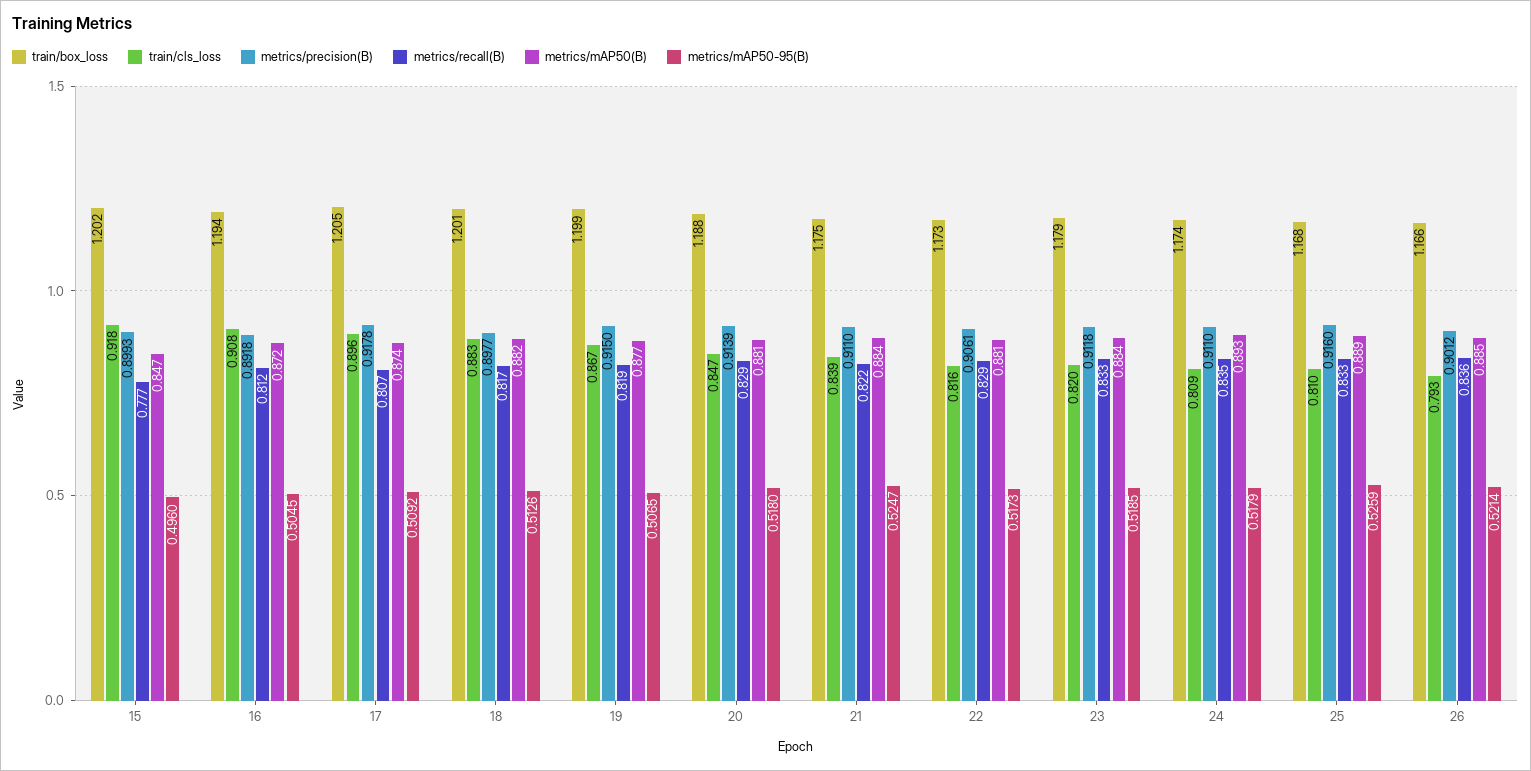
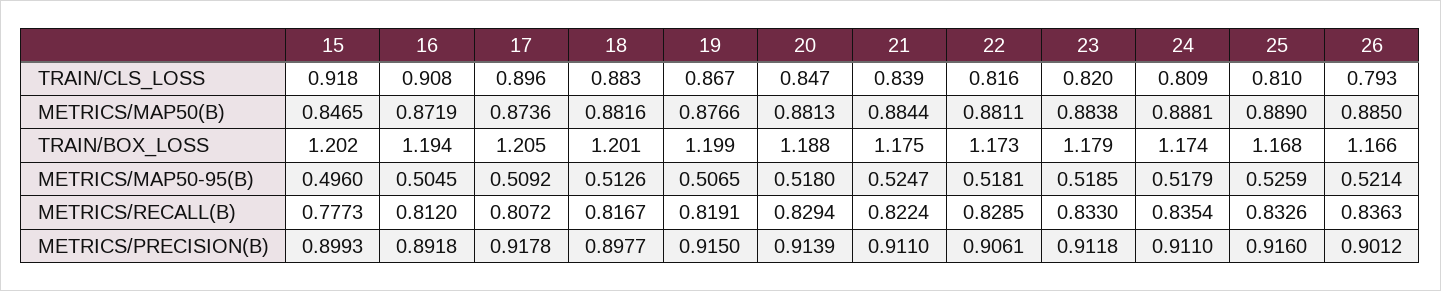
  {
    "train/box_loss": {
      "15": 1.202,
      "16": 1.194,
      "17": 1.205,
      "18": 1.201,
      "19": 1.199,
      "20": 1.188,
      "21": 1.175,
      "22": 1.173,
      "23": 1.179,
      "24": 1.174,
      "25": 1.168,
      "26": 1.166
    },
    "train/cls_loss": {
      "15": 0.918,
      "16": 0.908,
      "17": 0.896,
      "18": 0.883,
      "19": 0.867,
      "20": 0.847,
      "21": 0.839,
      "22": 0.816,
      "23": 0.82,
      "24": 0.809,
      "25": 0.81,
      "26": 0.793
    },
    "metrics/precision(B)": {
      "15": 0.8993,
      "16": 0.8918,
      "17": 0.9178,
      "18": 0.8977,
      "19": 0.915,
      "20": 0.9139,
      "21": 0.911,
      "22": 0.9061,
      "23": 0.9118,
      "24": 0.911,
      "25": 0.916,
      "26": 0.9012
    },
    "metrics/recall(B)": {
      "15": 0.7773,
      "16": 0.812,
      "17": 0.8072,
      "18": 0.8167,
      "19": 0.8191,
      "20": 0.8294,
      "21": 0.8224,
      "22": 0.8285,
      "23": 0.833,
      "24": 0.8354,
      "25": 0.8326,
      "26": 0.8363
    },
    "metrics/mAP50(B)": {
      "15": 0.8465,
      "16": 0.8719,
      "17": 0.8736,
      "18": 0.8816,
      "19": 0.8766,
      "20": 0.8813,
      "21": 0.8844,
      "22": 0.8811,
      "23": 0.8838,
-     "24": 0.893,
+     "24": 0.8881,
      "25": 0.889,
      "26": 0.885
    },
    "metrics/mAP50-95(B)": {
      "15": 0.496,
      "16": 0.5045,
      "17": 0.5092,
      "18": 0.5126,
      "19": 0.5065,
      "20": 0.518,
      "21": 0.5247,
-     "22": 0.5173,
+     "22": 0.5181,
      "23": 0.5185,
      "24": 0.5179,
      "25": 0.5259,
      "26": 0.5214
    }
  }

